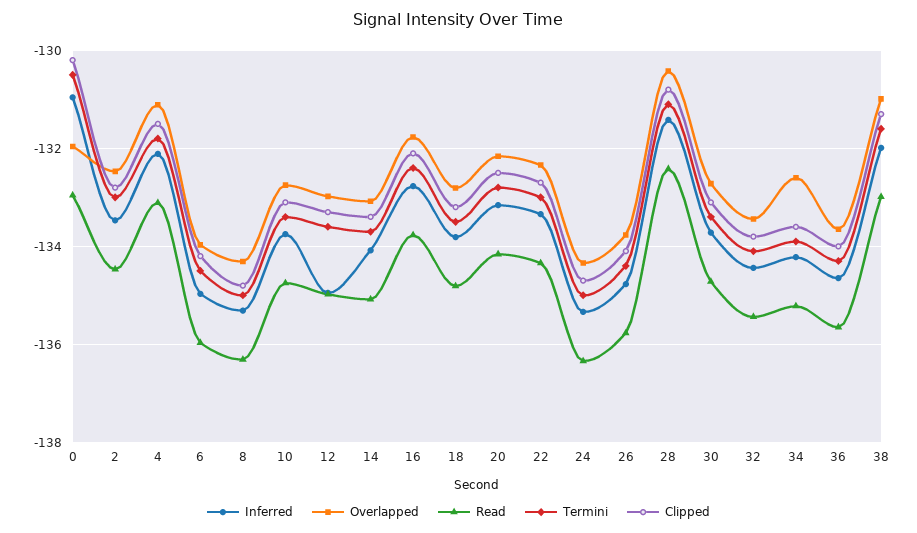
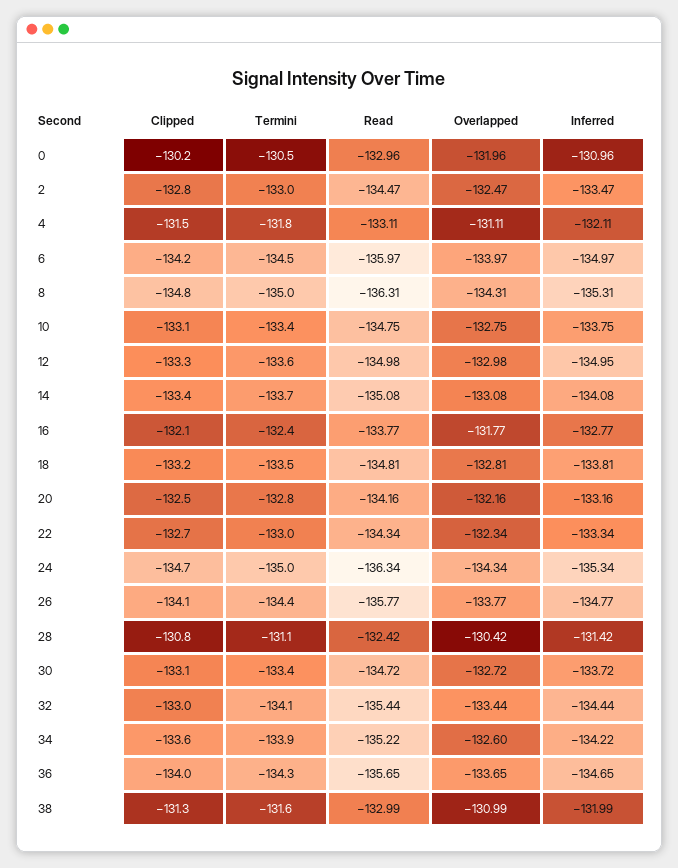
  {
    "Inferred": {
      "0": -130.96,
      "2": -133.47,
      "4": -132.11,
      "6": -134.97,
      "8": -135.31,
      "10": -133.75,
      "12": -134.95,
      "14": -134.08,
      "16": -132.77,
      "18": -133.81,
      "20": -133.16,
      "22": -133.34,
      "24": -135.34,
      "26": -134.77,
      "28": -131.42,
      "30": -133.72,
      "32": -134.44,
      "34": -134.22,
      "36": -134.65,
      "38": -131.99
    },
    "Overlapped": {
      "0": -131.96,
      "2": -132.47,
      "4": -131.11,
      "6": -133.97,
      "8": -134.31,
      "10": -132.75,
      "12": -132.98,
      "14": -133.08,
      "16": -131.77,
      "18": -132.81,
      "20": -132.16,
      "22": -132.34,
      "24": -134.34,
      "26": -133.77,
      "28": -130.42,
      "30": -132.72,
      "32": -133.44,
      "34": -132.6,
      "36": -133.65,
      "38": -130.99
    },
    "Read": {
      "0": -132.96,
      "2": -134.47,
      "4": -133.11,
      "6": -135.97,
      "8": -136.31,
      "10": -134.75,
      "12": -134.98,
      "14": -135.08,
      "16": -133.77,
      "18": -134.81,
      "20": -134.16,
      "22": -134.34,
      "24": -136.34,
      "26": -135.77,
      "28": -132.42,
      "30": -134.72,
      "32": -135.44,
      "34": -135.22,
      "36": -135.65,
      "38": -132.99
    },
    "Termini": {
      "0": -130.5,
      "2": -133,
      "4": -131.8,
      "6": -134.5,
      "8": -135,
      "10": -133.4,
      "12": -133.6,
      "14": -133.7,
      "16": -132.4,
      "18": -133.5,
      "20": -132.8,
      "22": -133,
      "24": -135,
      "26": -134.4,
      "28": -131.1,
      "30": -133.4,
      "32": -134.1,
      "34": -133.9,
      "36": -134.3,
      "38": -131.6
    },
    "Clipped": {
      "0": -130.2,
      "2": -132.8,
      "4": -131.5,
      "6": -134.2,
      "8": -134.8,
      "10": -133.1,
      "12": -133.3,
      "14": -133.4,
      "16": -132.1,
      "18": -133.2,
      "20": -132.5,
      "22": -132.7,
      "24": -134.7,
      "26": -134.1,
      "28": -130.8,
      "30": -133.1,
-     "32": -133.8,
+     "32": -133,
      "34": -133.6,
      "36": -134,
      "38": -131.3
    }
  }

